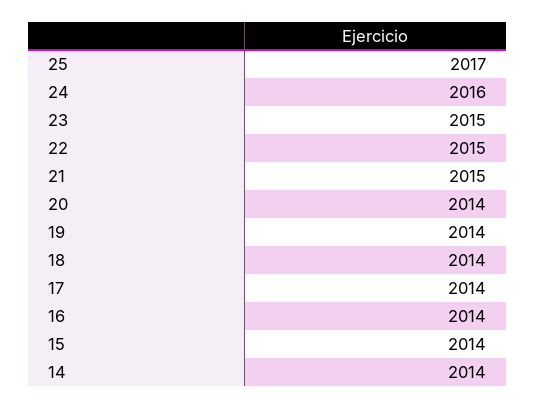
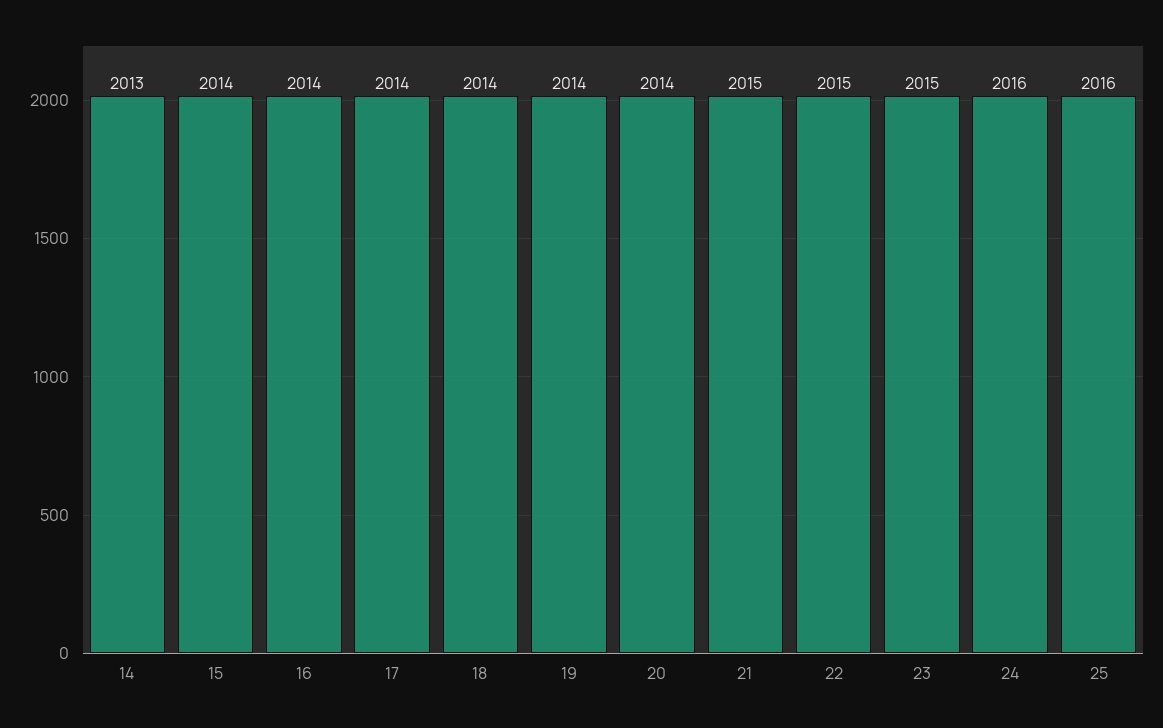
  {
-   "25": 2017,
+   "25": 2016,
    "24": 2016,
    "23": 2015,
    "22": 2015,
    "21": 2015,
    "20": 2014,
    "19": 2014,
    "18": 2014,
    "17": 2014,
    "16": 2014,
    "15": 2014,
-   "14": 2014
+   "14": 2013
  }

